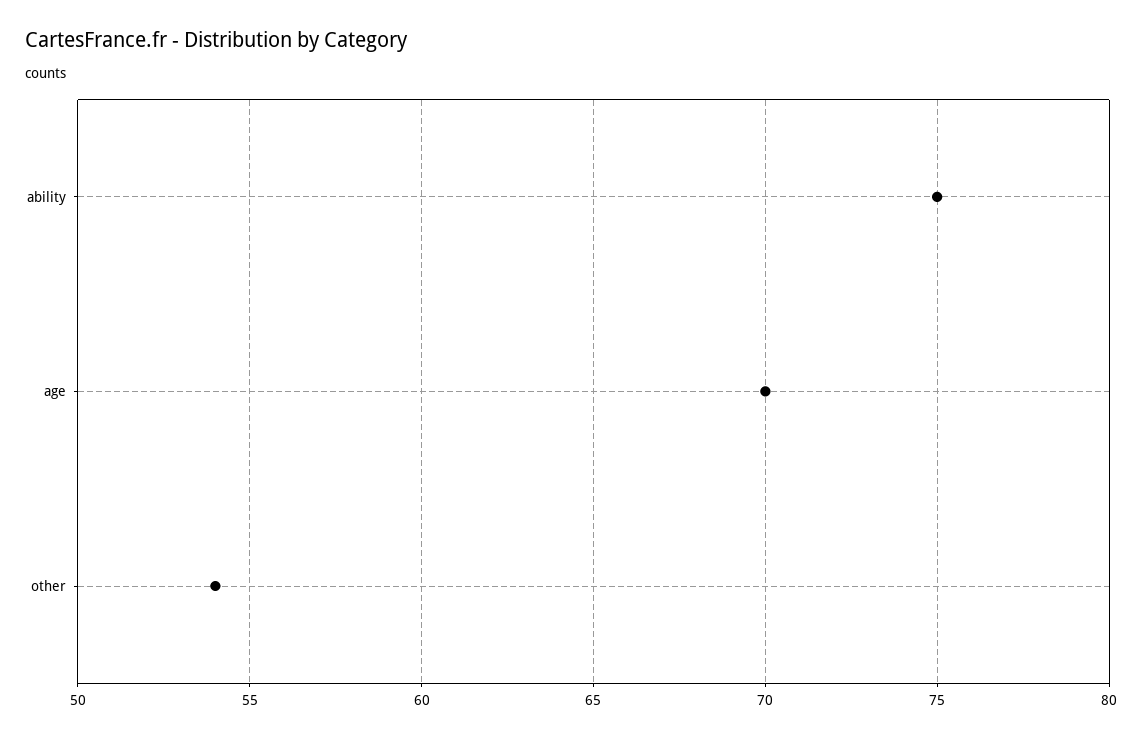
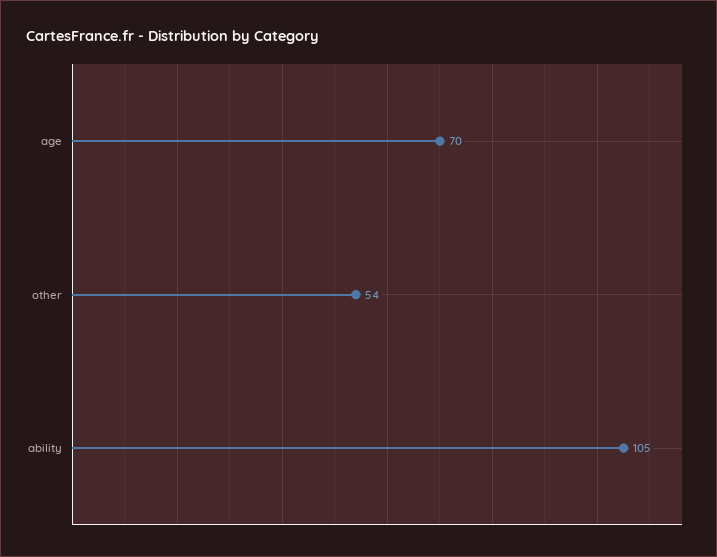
  {
-   "ability": 75,
+   "ability": 105,
    "age": 70,
    "other": 54
  }

